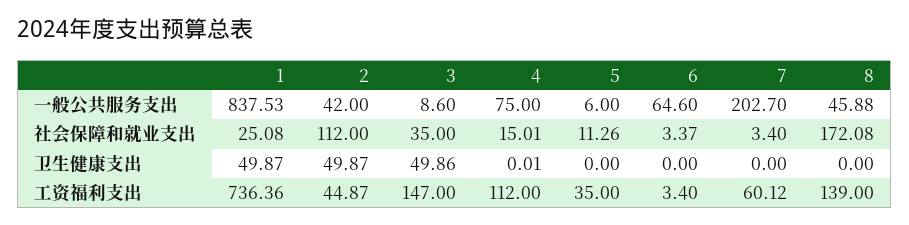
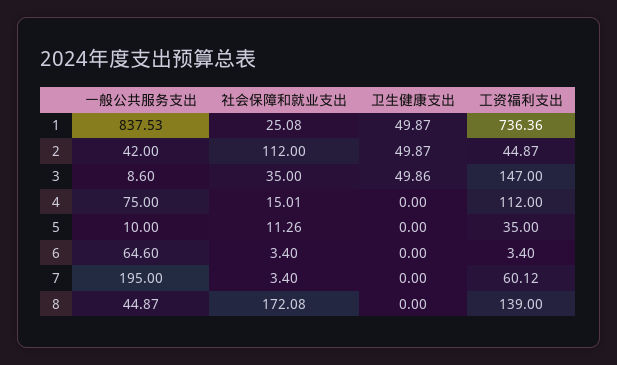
  {
    "1": {
      "一般公共服务支出": 837.53,
      "社会保障和就业支出": 25.08,
      "卫生健康支出": 49.87,
      "工资福利支出": 736.36
    },
    "2": {
      "一般公共服务支出": 42,
      "社会保障和就业支出": 112,
      "卫生健康支出": 49.87,
      "工资福利支出": 44.87
    },
    "3": {
      "一般公共服务支出": 8.6,
      "社会保障和就业支出": 35,
      "卫生健康支出": 49.86,
      "工资福利支出": 147
    },
    "4": {
      "一般公共服务支出": 75,
      "社会保障和就业支出": 15.01,
-     "卫生健康支出": 0.01,
+     "卫生健康支出": 0,
      "工资福利支出": 112
    },
    "5": {
-     "一般公共服务支出": 6,
+     "一般公共服务支出": 10,
      "社会保障和就业支出": 11.26,
      "卫生健康支出": 0,
      "工资福利支出": 35
    },
    "6": {
      "一般公共服务支出": 64.6,
-     "社会保障和就业支出": 3.37,
+     "社会保障和就业支出": 3.4,
      "卫生健康支出": 0,
      "工资福利支出": 3.4
    },
    "7": {
-     "一般公共服务支出": 202.7,
+     "一般公共服务支出": 195,
      "社会保障和就业支出": 3.4,
      "卫生健康支出": 0,
      "工资福利支出": 60.12
    },
    "8": {
-     "一般公共服务支出": 45.88,
+     "一般公共服务支出": 44.87,
      "社会保障和就业支出": 172.08,
      "卫生健康支出": 0,
      "工资福利支出": 139
    }
  }

